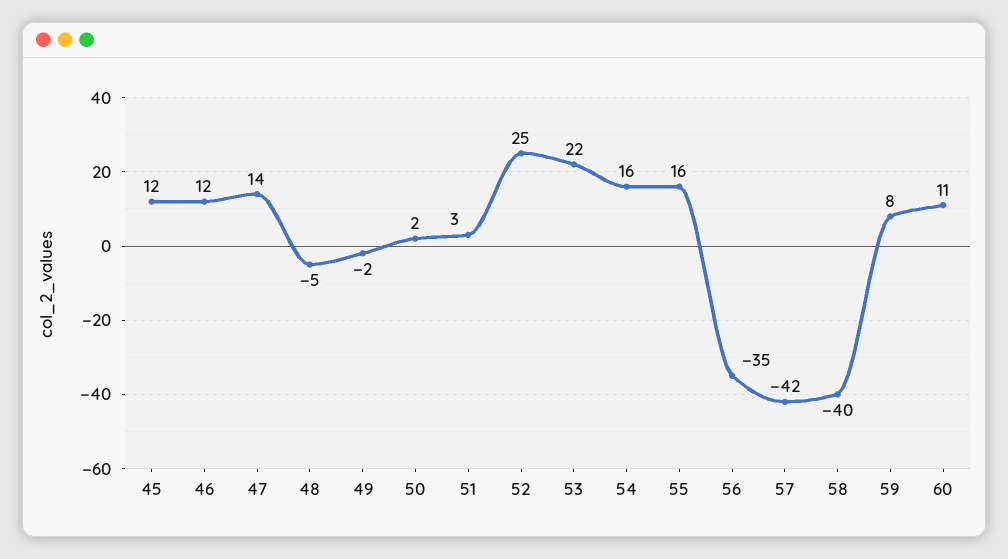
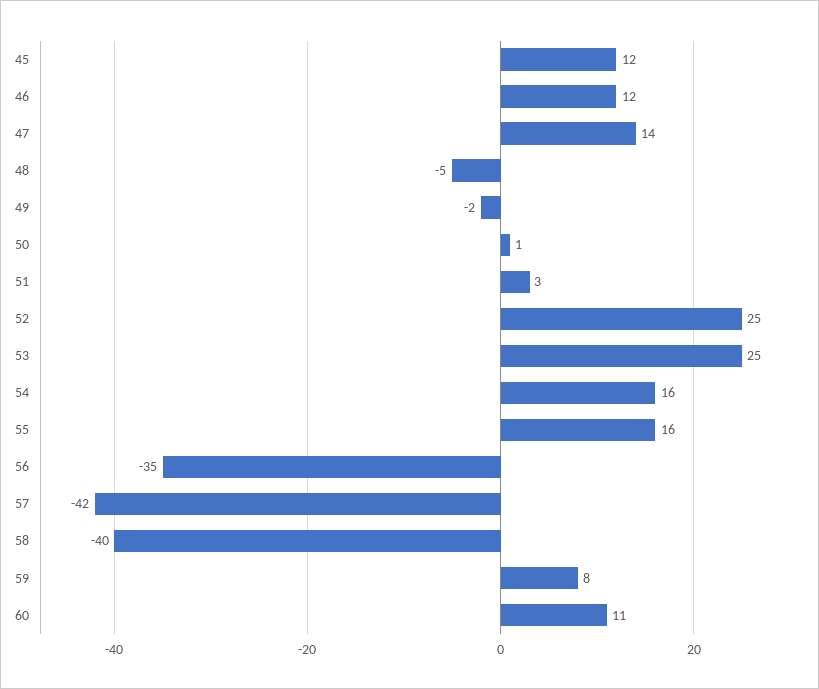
  {
    "45": 12,
    "46": 12,
    "47": 14,
    "48": -5,
    "49": -2,
-   "50": 2,
+   "50": 1,
    "51": 3,
    "52": 25,
-   "53": 22,
+   "53": 25,
    "54": 16,
    "55": 16,
    "56": -35,
    "57": -42,
    "58": -40,
    "59": 8,
    "60": 11
  }

